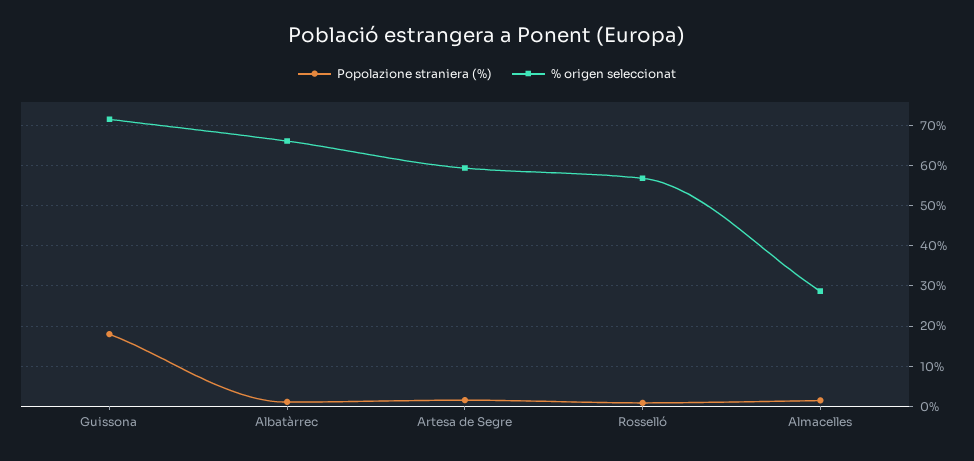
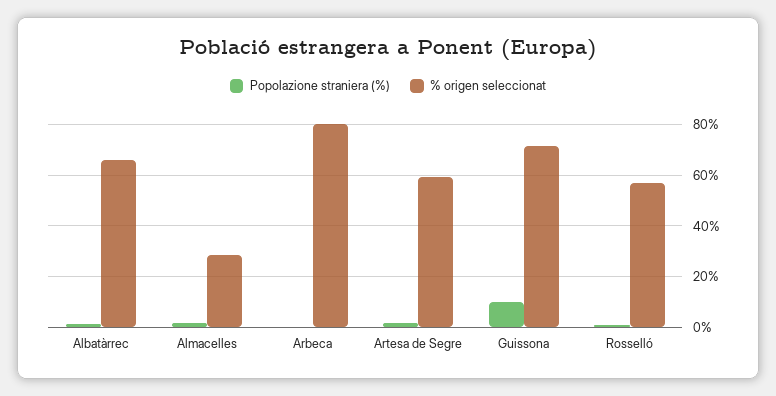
  {
    "Popolazione straniera (%)": {
-     "Guissona": 18,
+     "Guissona": 10,
      "Albatàrrec": 2,
      "Artesa de Segre": 2,
      "Rosselló": 0,
-     "Almacelles": 2
+     "Almacelles": 2,
+     "Arbeca": 0
    },
    "% origen seleccionat": {
      "Guissona": 72,
      "Albatàrrec": 66,
      "Artesa de Segre": 60,
      "Rosselló": 56,
-     "Almacelles": 28
+     "Almacelles": 28,
+     "Arbeca": 80
    }
  }

